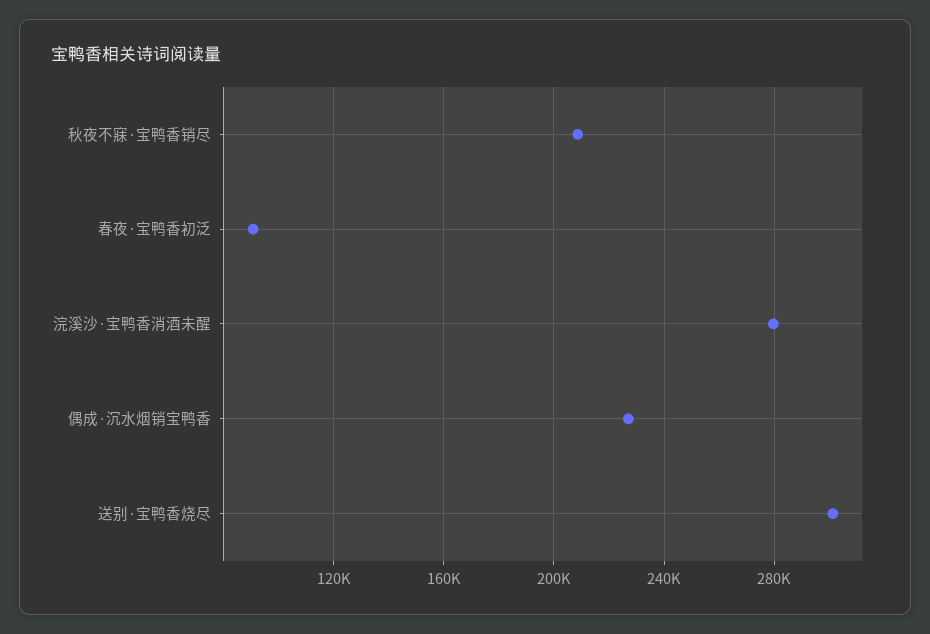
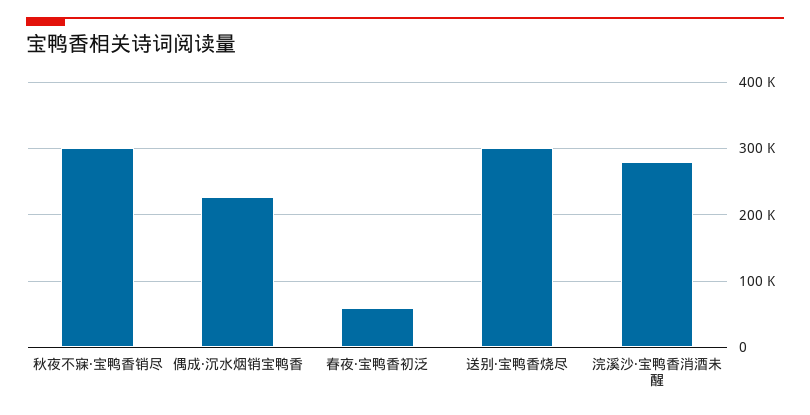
  {
-   "秋夜不寐·宝鸭香销尽": 210000,
+   "秋夜不寐·宝鸭香销尽": 300000,
-   "春夜·宝鸭香初泛": 90000,
+   "春夜·宝鸭香初泛": 60000,
    "浣溪沙·宝鸭香消酒未醒": 280000,
    "偶成·沉水烟销宝鸭香": 225000,
    "送别·宝鸭香烧尽": 300000
  }

